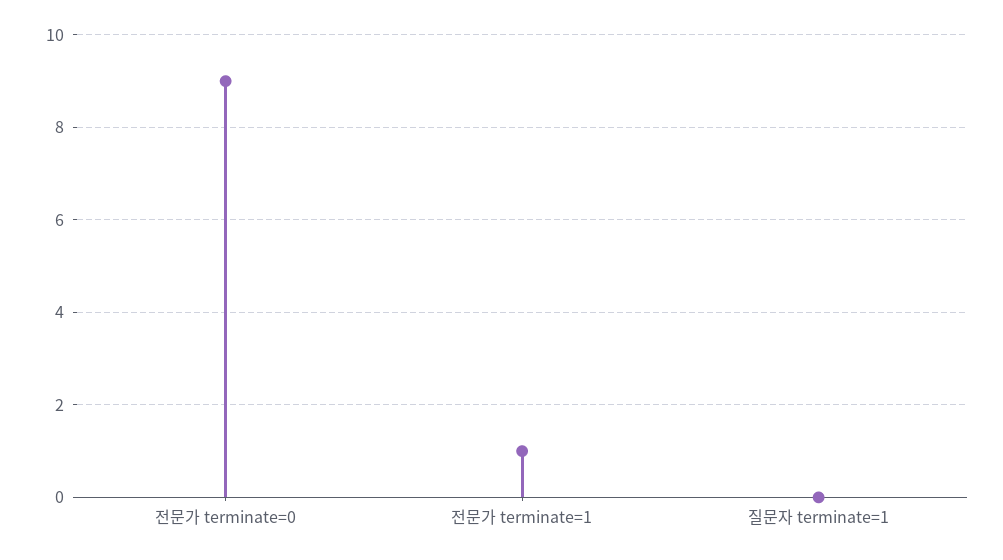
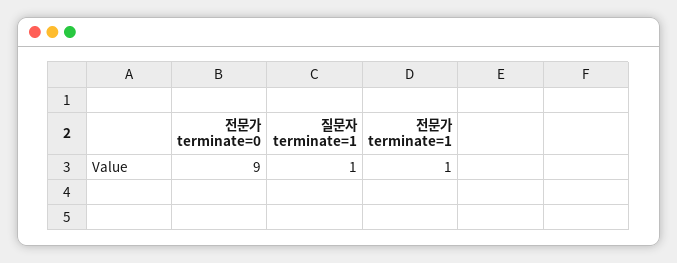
  {
    "전문가 terminate=0": 9,
    "전문가 terminate=1": 1,
-   "질문자 terminate=1": 0
+   "질문자 terminate=1": 1
  }

